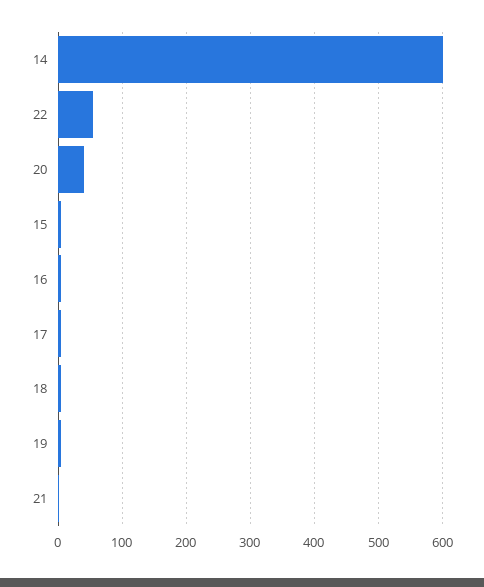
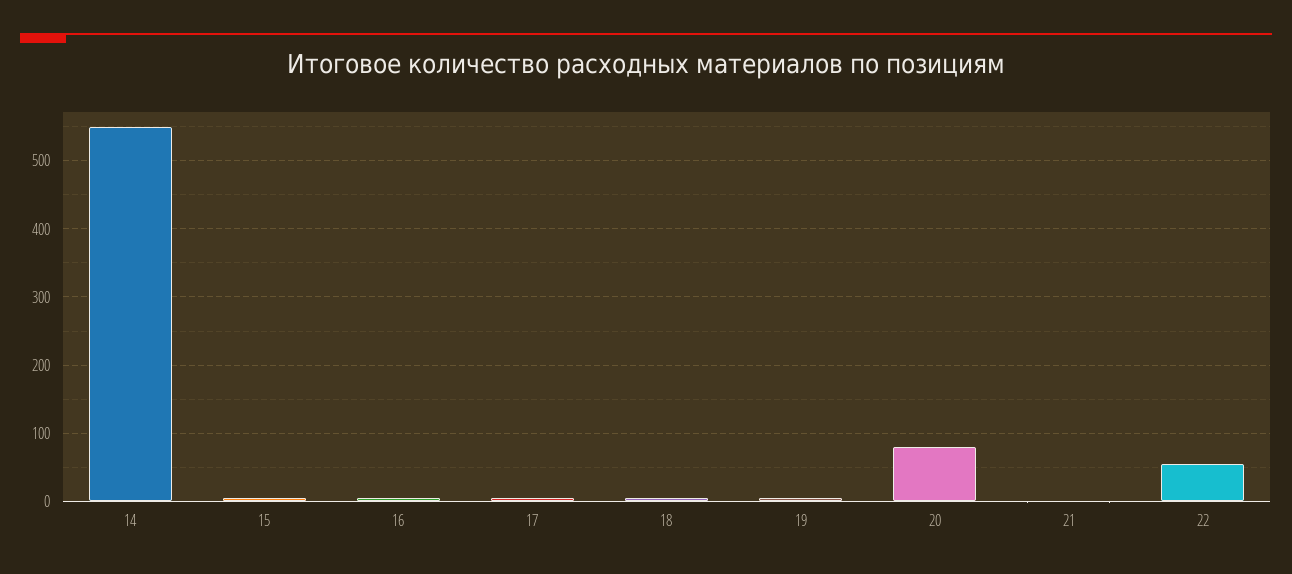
  {
-   "14": 600,
+   "14": 550,
    "22": 60,
-   "20": 40,
+   "20": 80,
    "15": 10,
    "16": 10,
    "17": 10,
    "18": 10,
    "19": 10,
    "21": 0
  }

